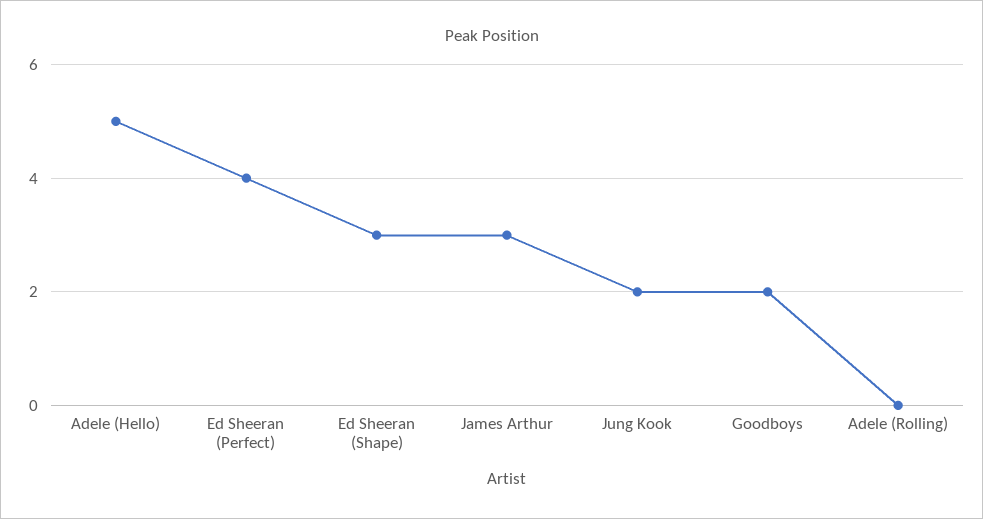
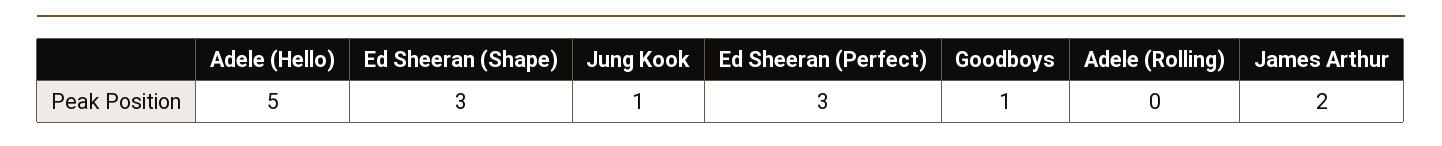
  {
    "Adele (Hello)": 5,
-   "Ed Sheeran (Perfect)": 4,
+   "Ed Sheeran (Perfect)": 3,
    "Ed Sheeran (Shape)": 3,
-   "James Arthur": 3,
+   "James Arthur": 2,
-   "Jung Kook": 2,
+   "Jung Kook": 1,
-   "Goodboys": 2,
+   "Goodboys": 1,
    "Adele (Rolling)": 0
  }

